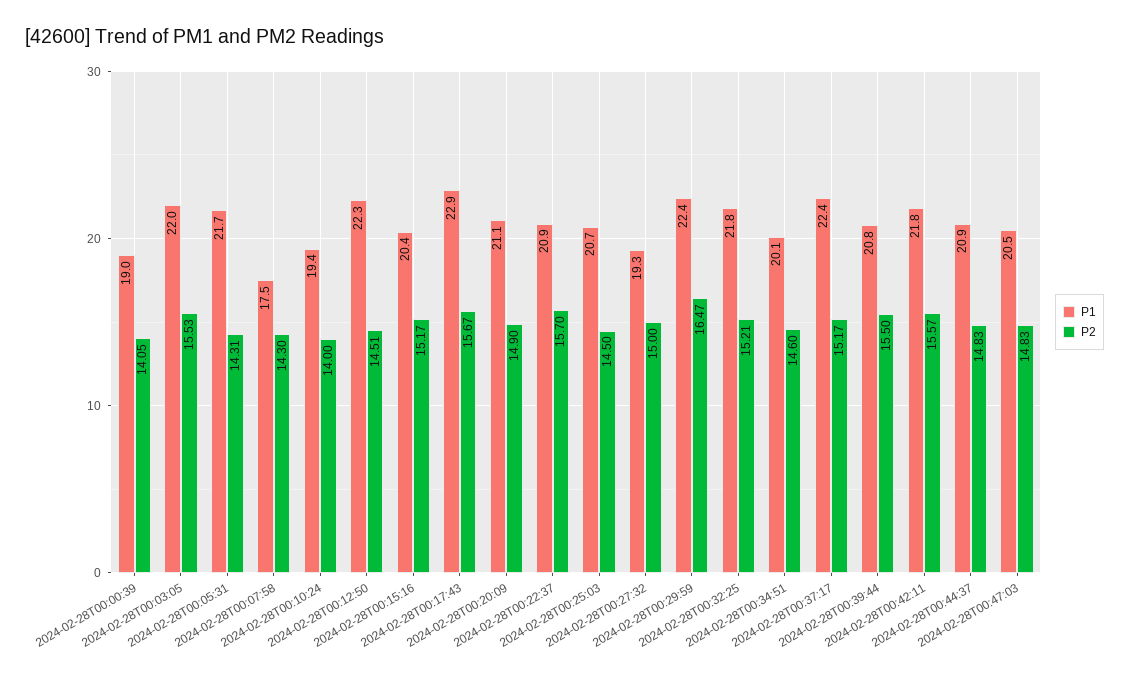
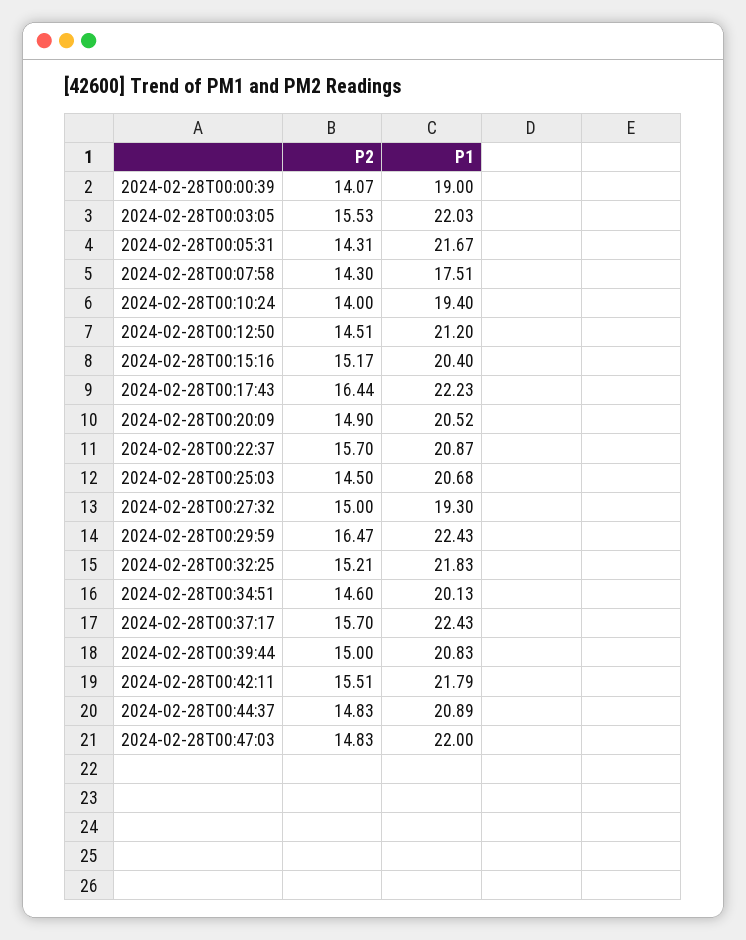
  {
    "P1": {
      "2024-02-28T00:00:39": 19,
      "2024-02-28T00:03:05": 22.03,
      "2024-02-28T00:05:31": 21.67,
      "2024-02-28T00:07:58": 17.51,
      "2024-02-28T00:10:24": 19.4,
-     "2024-02-28T00:12:50": 22.3,
+     "2024-02-28T00:12:50": 21.2,
      "2024-02-28T00:15:16": 20.4,
-     "2024-02-28T00:17:43": 22.9,
+     "2024-02-28T00:17:43": 22.23,
-     "2024-02-28T00:20:09": 21.1,
+     "2024-02-28T00:20:09": 20.52,
      "2024-02-28T00:22:37": 20.87,
      "2024-02-28T00:25:03": 20.68,
      "2024-02-28T00:27:32": 19.3,
      "2024-02-28T00:29:59": 22.43,
      "2024-02-28T00:32:25": 21.83,
      "2024-02-28T00:34:51": 20.13,
      "2024-02-28T00:37:17": 22.43,
      "2024-02-28T00:39:44": 20.83,
      "2024-02-28T00:42:11": 21.79,
      "2024-02-28T00:44:37": 20.89,
-     "2024-02-28T00:47:03": 20.5
+     "2024-02-28T00:47:03": 22
    },
    "P2": {
-     "2024-02-28T00:00:39": 14.05,
+     "2024-02-28T00:00:39": 14.07,
      "2024-02-28T00:03:05": 15.53,
      "2024-02-28T00:05:31": 14.31,
      "2024-02-28T00:07:58": 14.3,
      "2024-02-28T00:10:24": 14,
      "2024-02-28T00:12:50": 14.51,
      "2024-02-28T00:15:16": 15.17,
-     "2024-02-28T00:17:43": 15.67,
+     "2024-02-28T00:17:43": 16.44,
      "2024-02-28T00:20:09": 14.9,
      "2024-02-28T00:22:37": 15.7,
      "2024-02-28T00:25:03": 14.5,
      "2024-02-28T00:27:32": 15,
      "2024-02-28T00:29:59": 16.47,
      "2024-02-28T00:32:25": 15.21,
      "2024-02-28T00:34:51": 14.6,
-     "2024-02-28T00:37:17": 15.17,
+     "2024-02-28T00:37:17": 15.7,
-     "2024-02-28T00:39:44": 15.5,
+     "2024-02-28T00:39:44": 15,
-     "2024-02-28T00:42:11": 15.57,
+     "2024-02-28T00:42:11": 15.51,
      "2024-02-28T00:44:37": 14.83,
      "2024-02-28T00:47:03": 14.83
    }
  }

